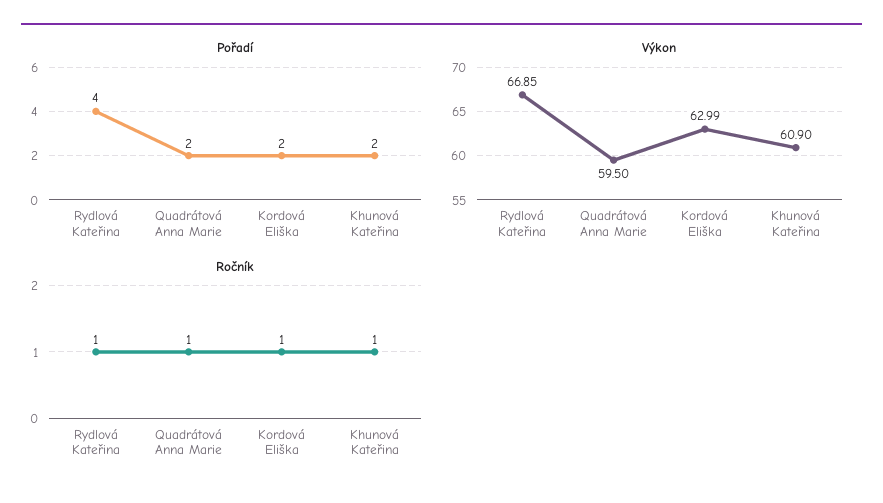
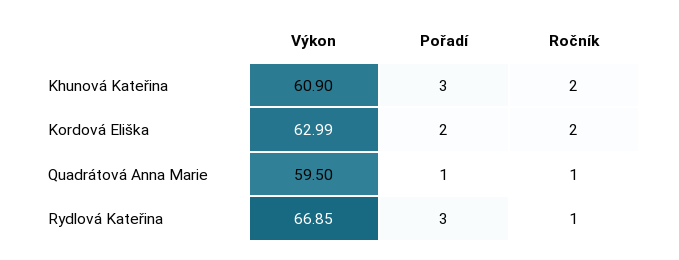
  {
    "Pořadí": {
-     "Rydlová Kateřina": 4,
+     "Rydlová Kateřina": 3,
-     "Quadrátová Anna Marie": 2,
+     "Quadrátová Anna Marie": 1,
      "Kordová Eliška": 2,
-     "Khunová Kateřina": 2
+     "Khunová Kateřina": 3
    },
    "Výkon": {
      "Rydlová Kateřina": 66.85,
      "Quadrátová Anna Marie": 59.5,
      "Kordová Eliška": 62.99,
      "Khunová Kateřina": 60.9
    },
    "Ročník": {
      "Rydlová Kateřina": 1,
      "Quadrátová Anna Marie": 1,
-     "Kordová Eliška": 1,
+     "Kordová Eliška": 2,
-     "Khunová Kateřina": 1
+     "Khunová Kateřina": 2
    }
  }

